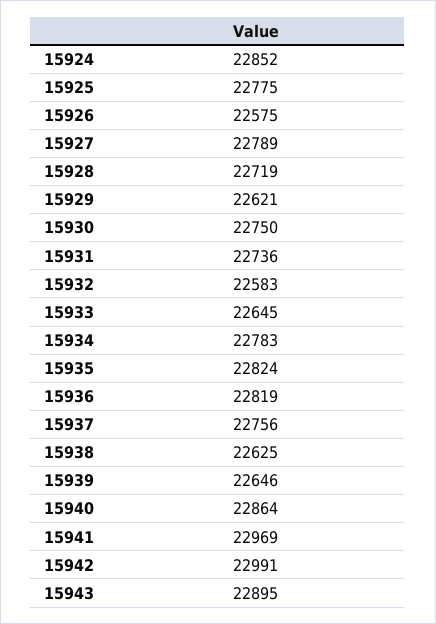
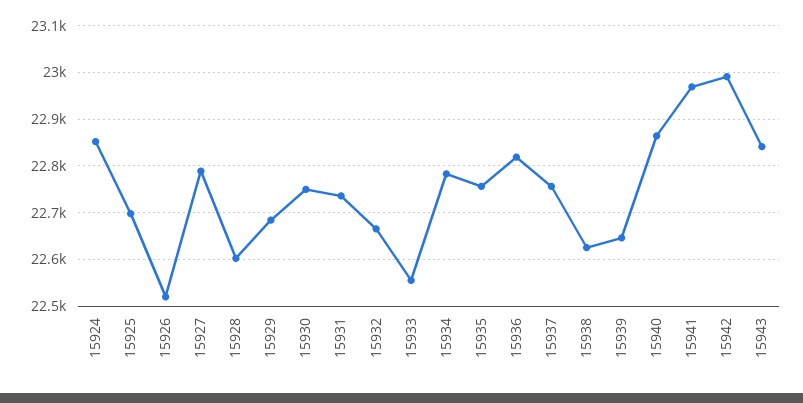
  {
    "15924": 22852,
-   "15925": 22775,
+   "15925": 22700,
-   "15926": 22575,
+   "15926": 22520,
    "15927": 22789,
-   "15928": 22719,
+   "15928": 22600,
-   "15929": 22621,
+   "15929": 22680,
    "15930": 22750,
    "15931": 22736,
-   "15932": 22583,
+   "15932": 22660,
-   "15933": 22645,
+   "15933": 22560,
    "15934": 22783,
-   "15935": 22824,
+   "15935": 22760,
    "15936": 22819,
    "15937": 22756,
    "15938": 22625,
    "15939": 22646,
    "15940": 22864,
    "15941": 22969,
    "15942": 22991,
-   "15943": 22895
+   "15943": 22840
  }

